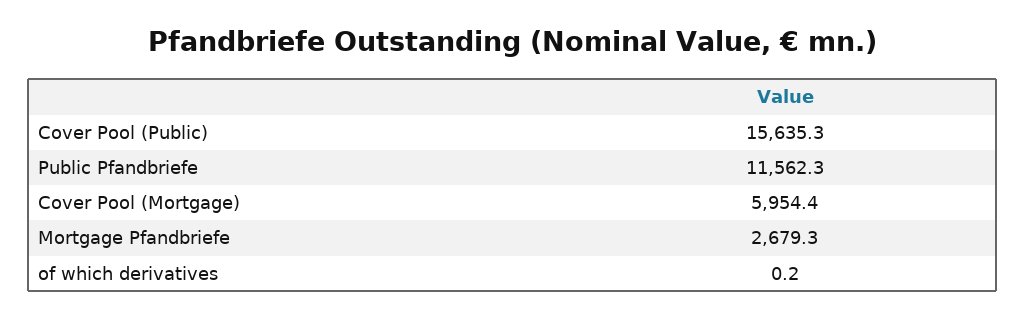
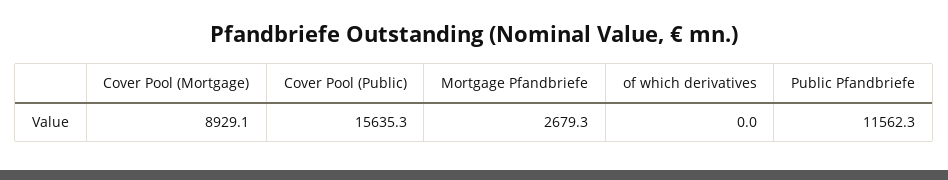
  {
    "Cover Pool (Public)": 15635.3,
    "Public Pfandbriefe": 11562.3,
-   "Cover Pool (Mortgage)": 5954.4,
+   "Cover Pool (Mortgage)": 8929.1,
    "Mortgage Pfandbriefe": 2679.3,
-   "of which derivatives": 0.2
+   "of which derivatives": 0
  }

